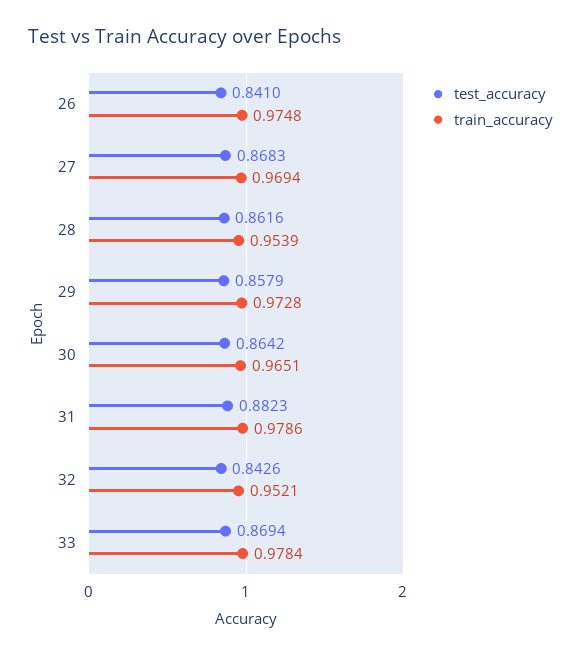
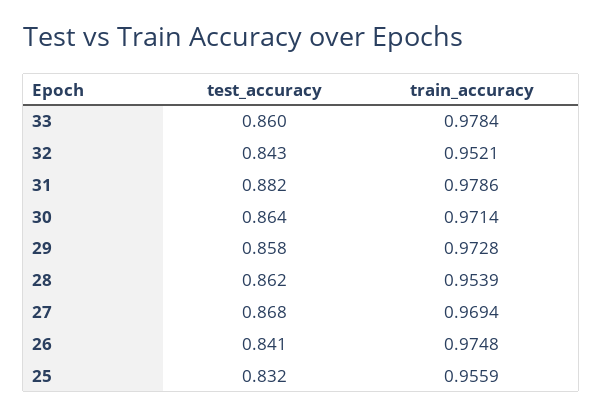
  {
    "test_accuracy": {
      "26": 0.841,
      "27": 0.8683,
      "28": 0.8616,
      "29": 0.8579,
      "30": 0.8642,
      "31": 0.8823,
      "32": 0.8426,
-     "33": 0.8694
+     "33": 0.86,
+     "25": 0.832
    },
    "train_accuracy": {
      "26": 0.9748,
      "27": 0.9694,
      "28": 0.9539,
      "29": 0.9728,
-     "30": 0.9651,
+     "30": 0.9714,
      "31": 0.9786,
      "32": 0.9521,
-     "33": 0.9784
+     "33": 0.9784,
+     "25": 0.9559
    }
  }

